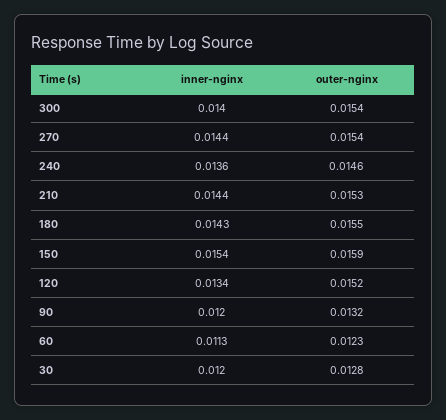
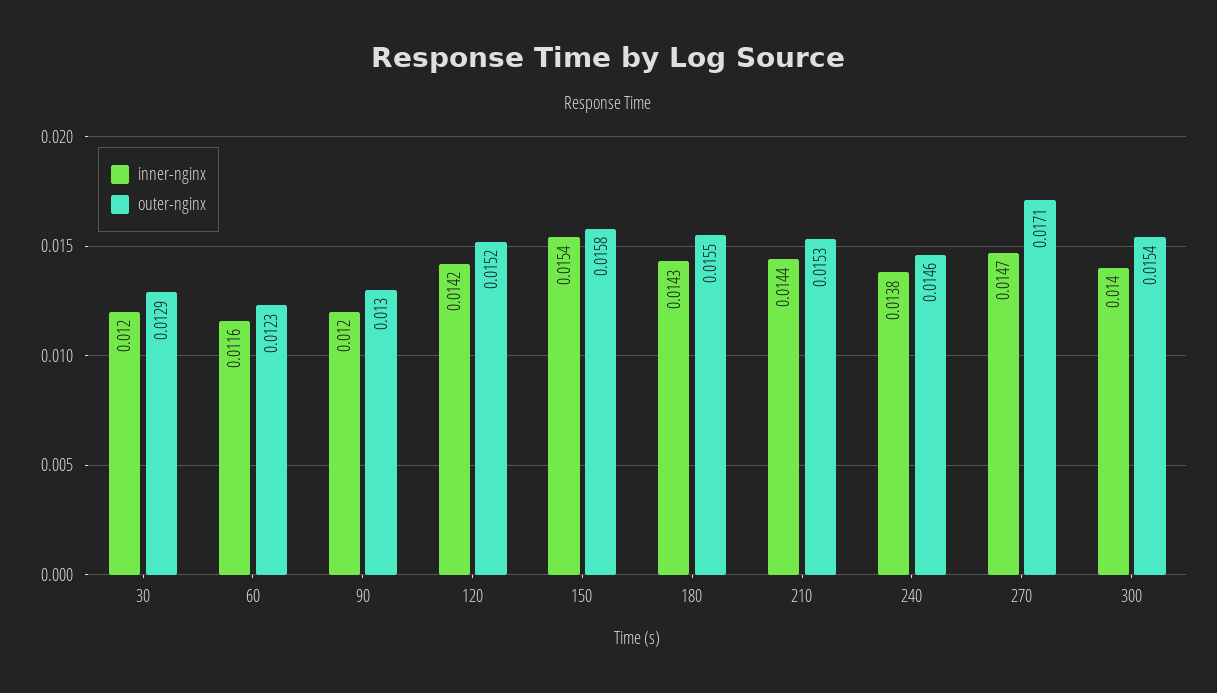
  {
    "inner-nginx": {
      "300": 0.014,
-     "270": 0.0144,
+     "270": 0.0147,
-     "240": 0.0136,
+     "240": 0.0138,
      "210": 0.0144,
      "180": 0.0143,
      "150": 0.0154,
-     "120": 0.0134,
+     "120": 0.0142,
      "90": 0.012,
-     "60": 0.0113,
+     "60": 0.0116,
      "30": 0.012
    },
    "outer-nginx": {
      "300": 0.0154,
-     "270": 0.0154,
+     "270": 0.0171,
      "240": 0.0146,
      "210": 0.0153,
      "180": 0.0155,
-     "150": 0.0159,
+     "150": 0.0158,
      "120": 0.0152,
-     "90": 0.0132,
+     "90": 0.013,
      "60": 0.0123,
-     "30": 0.0128
+     "30": 0.0129
    }
  }

